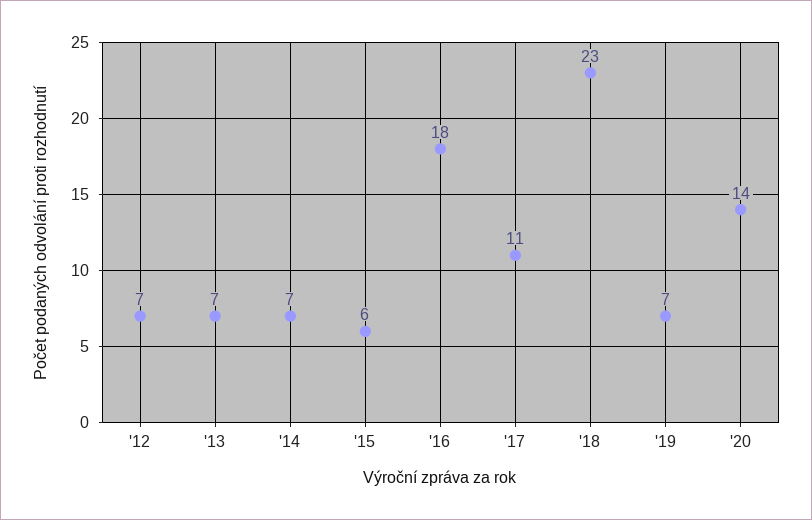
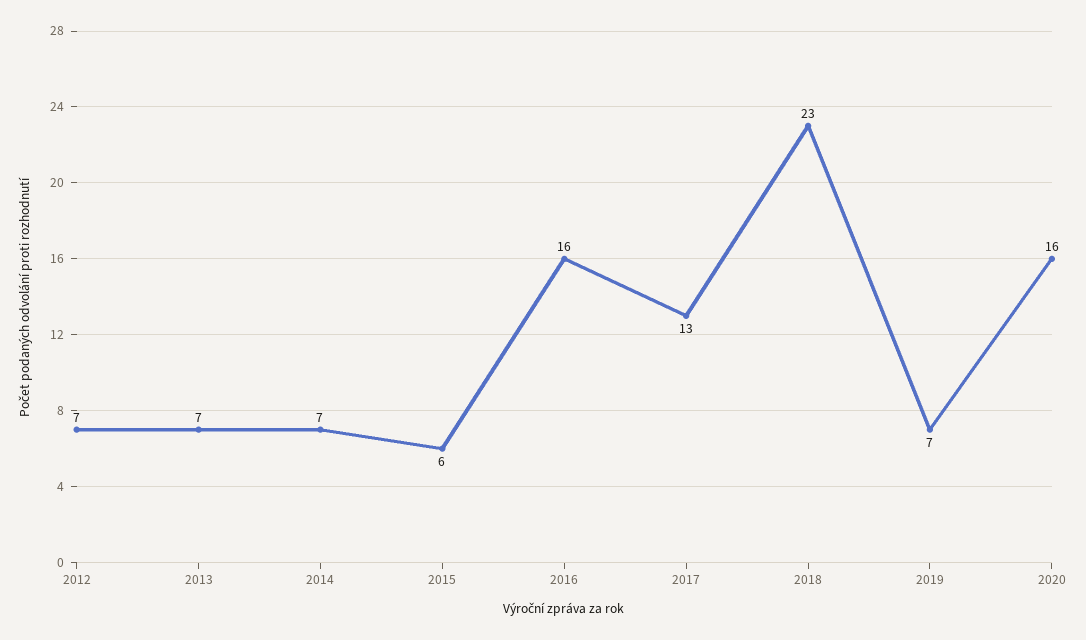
  {
    "'12": 7,
    "'13": 7,
    "'14": 7,
    "'15": 6,
-   "'16": 18,
+   "'16": 16,
-   "'17": 11,
+   "'17": 13,
    "'18": 23,
    "'19": 7,
-   "'20": 14
+   "'20": 16
  }

